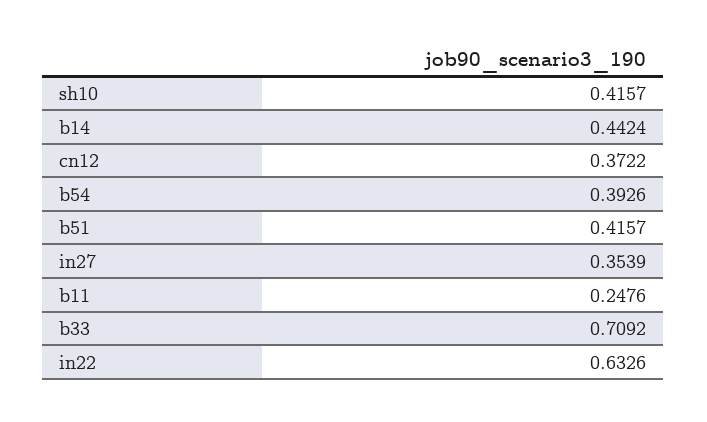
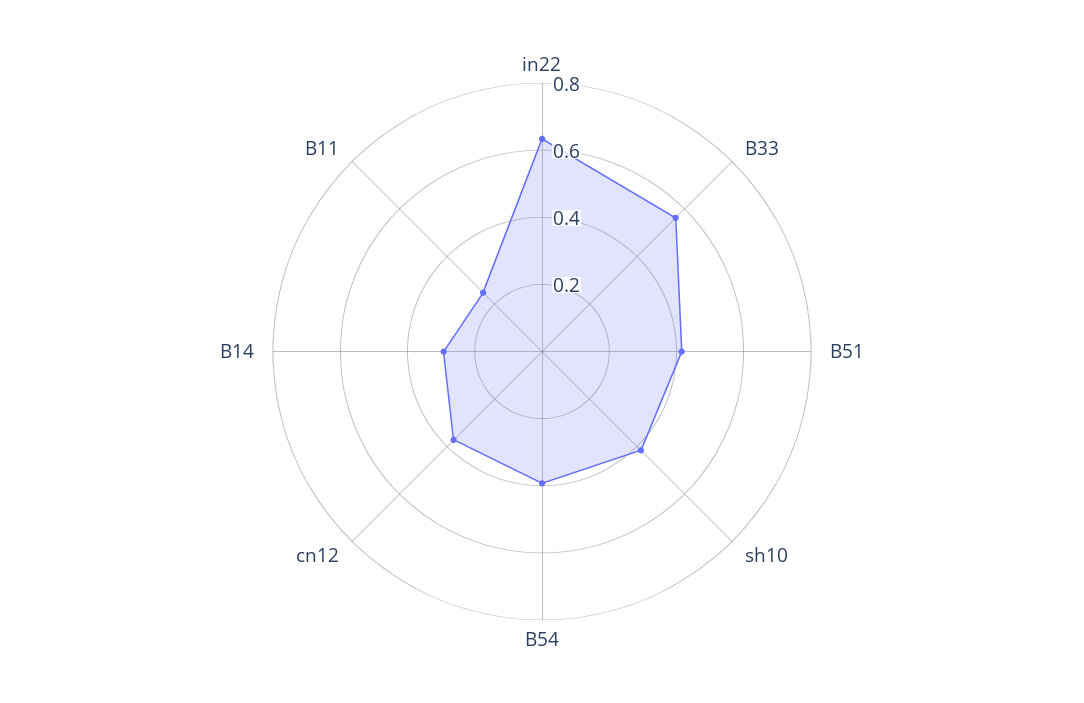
  {
    "sh10": 0.4157,
-   "b14": 0.4424,
+   "b14": 0.3,
    "cn12": 0.3722,
    "b54": 0.3926,
    "b51": 0.4157,
-   "in27": 0.3539,
    "b11": 0.2476,
-   "b33": 0.7092,
+   "b33": 0.55,
    "in22": 0.6326
  }

